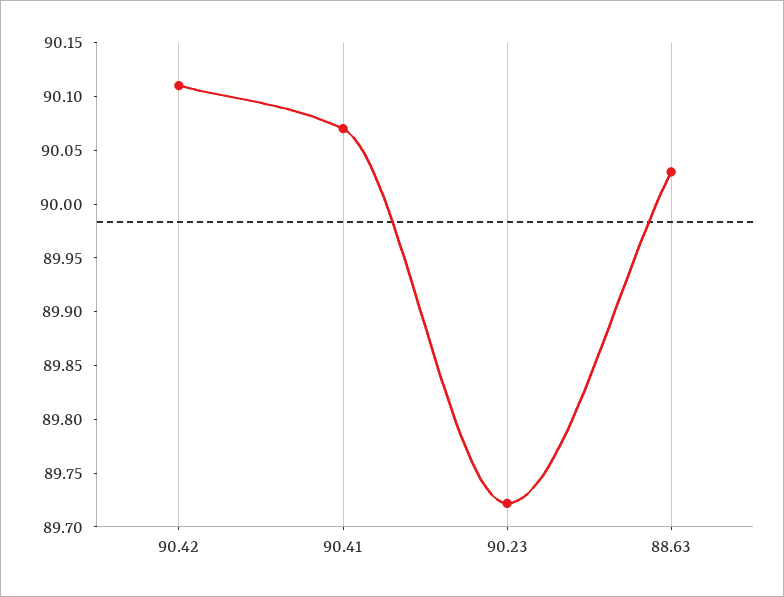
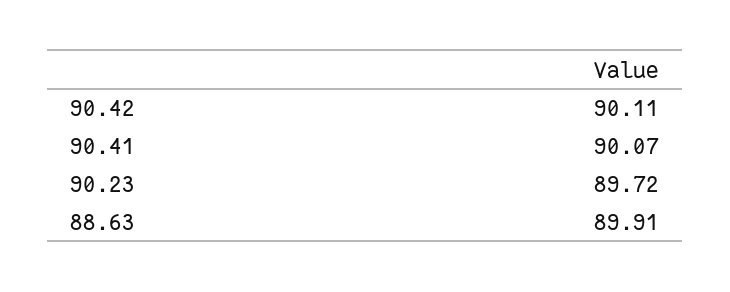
  {
    "90.42": 90.11,
    "90.41": 90.07,
    "90.23": 89.72,
-   "88.63": 90.03
+   "88.63": 89.91
  }

